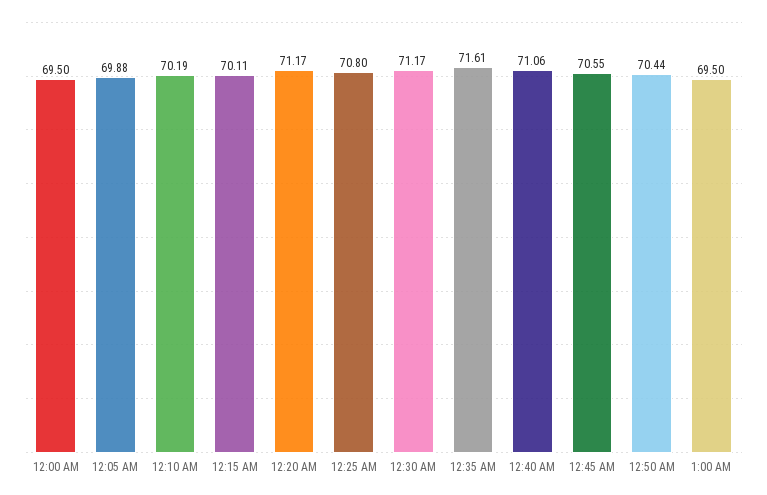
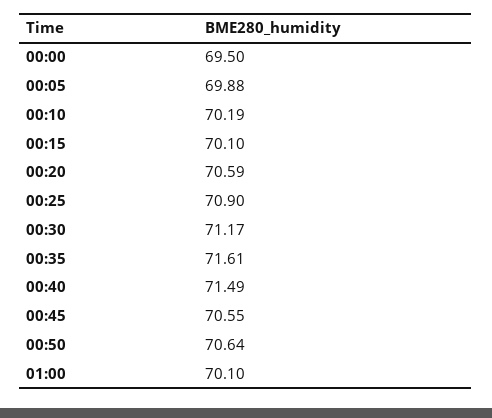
  {
    "12:00 AM": 69.5,
    "12:05 AM": 69.88,
    "12:10 AM": 70.19,
-   "12:15 AM": 70.11,
+   "12:15 AM": 70.1,
-   "12:20 AM": 71.17,
+   "12:20 AM": 70.59,
-   "12:25 AM": 70.8,
+   "12:25 AM": 70.9,
    "12:30 AM": 71.17,
    "12:35 AM": 71.61,
-   "12:40 AM": 71.06,
+   "12:40 AM": 71.49,
    "12:45 AM": 70.55,
-   "12:50 AM": 70.44,
+   "12:50 AM": 70.64,
-   "1:00 AM": 69.5
+   "1:00 AM": 70.1
  }

